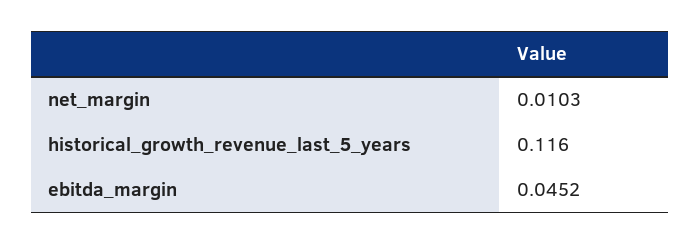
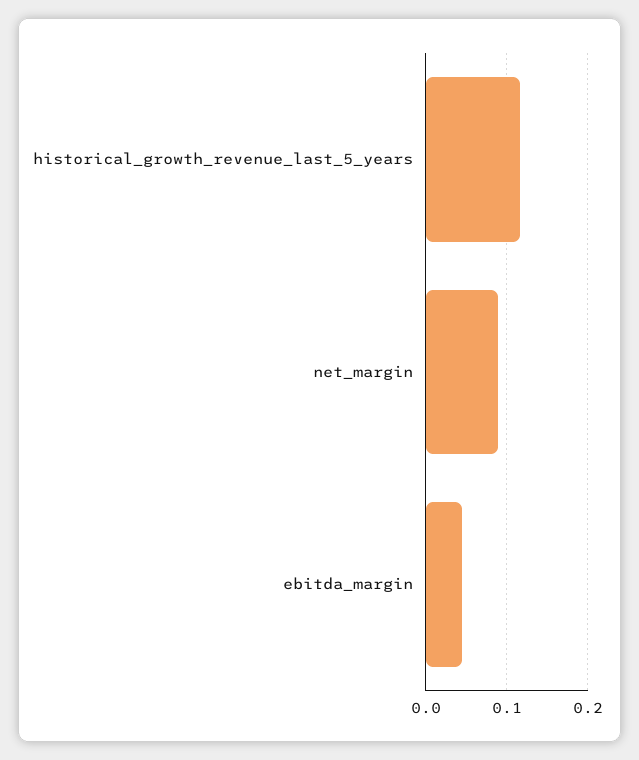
  {
-   "net_margin": 0.0103,
+   "net_margin": 0.09,
    "historical_growth_revenue_last_5_years": 0.116,
    "ebitda_margin": 0.0452
  }

